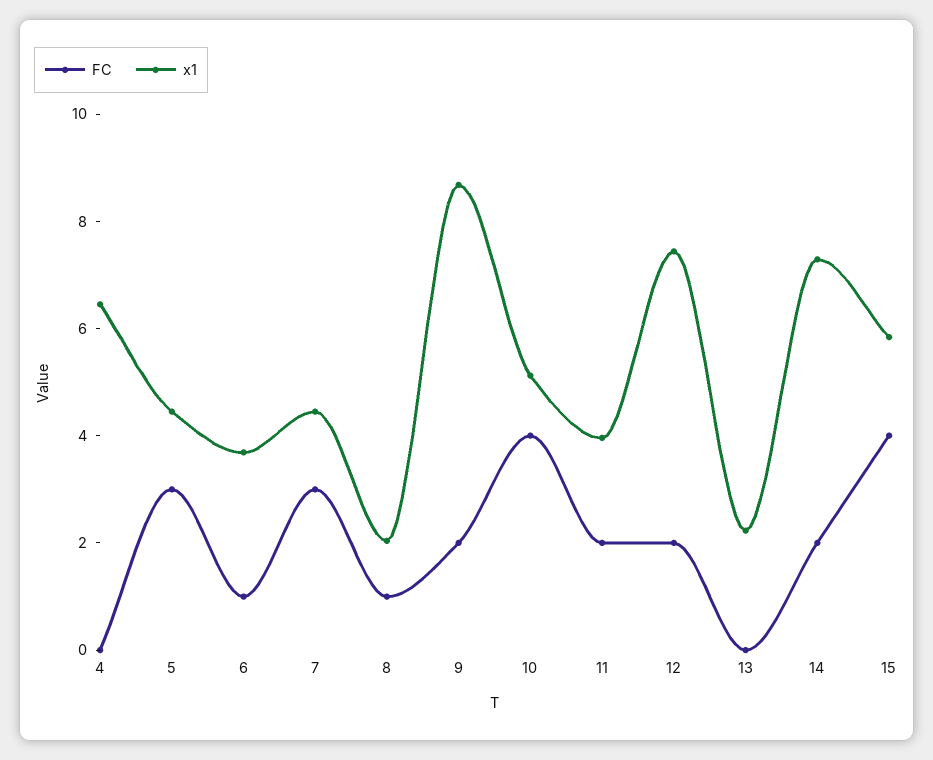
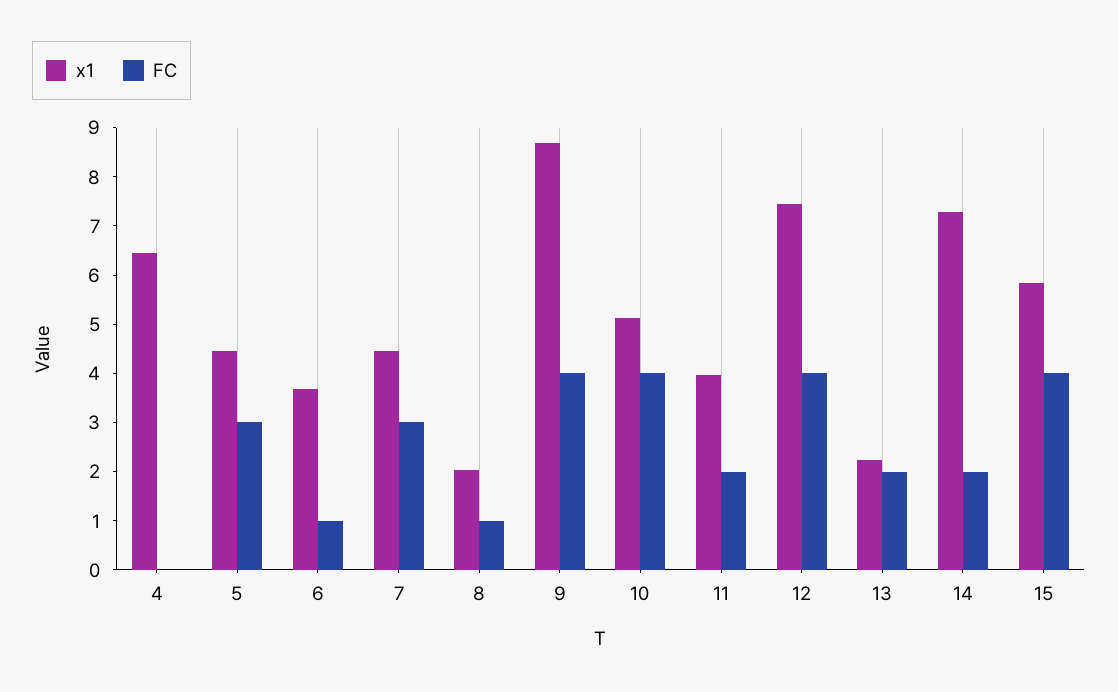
  {
    "FC": {
      "4": 0,
      "5": 3,
      "6": 1,
      "7": 3,
      "8": 1,
-     "9": 2,
+     "9": 4,
      "10": 4,
      "11": 2,
-     "12": 2,
+     "12": 4,
-     "13": 0,
+     "13": 2,
      "14": 2,
      "15": 4
    },
    "x1": {
      "4": 6.4,
      "5": 4.4,
      "6": 3.6,
      "7": 4.4,
      "8": 2,
      "9": 8.6,
      "10": 5.2,
      "11": 4,
      "12": 7.4,
      "13": 2.2,
      "14": 7.2,
      "15": 5.8
    }
  }

